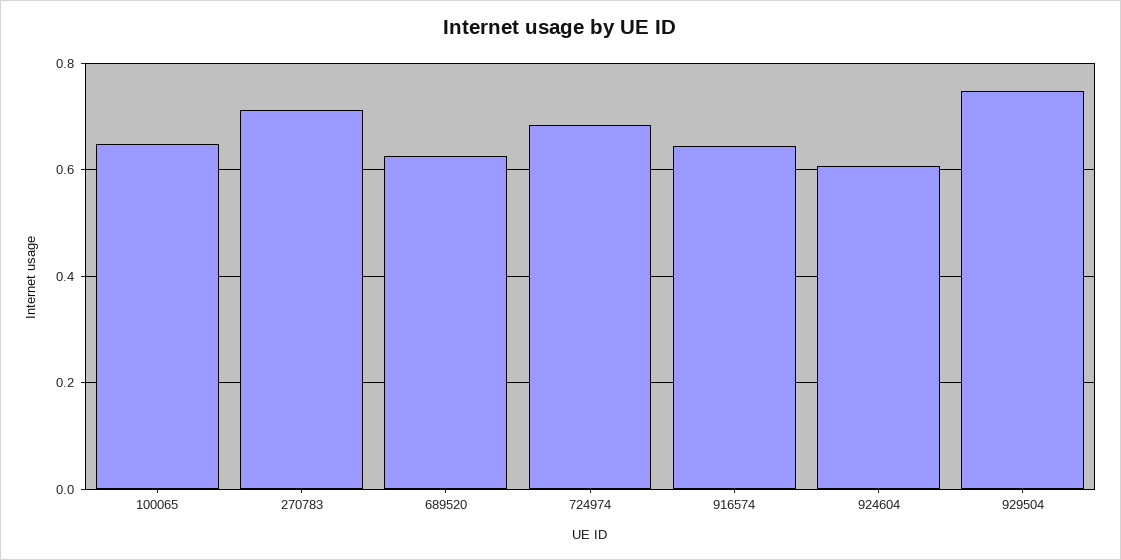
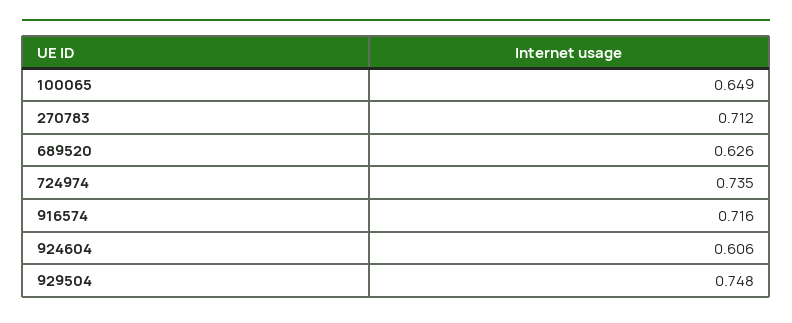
  {
    "100065": 0.649,
    "270783": 0.712,
    "689520": 0.626,
-   "724974": 0.68,
+   "724974": 0.735,
-   "916574": 0.64,
+   "916574": 0.716,
    "924604": 0.606,
    "929504": 0.748
  }

